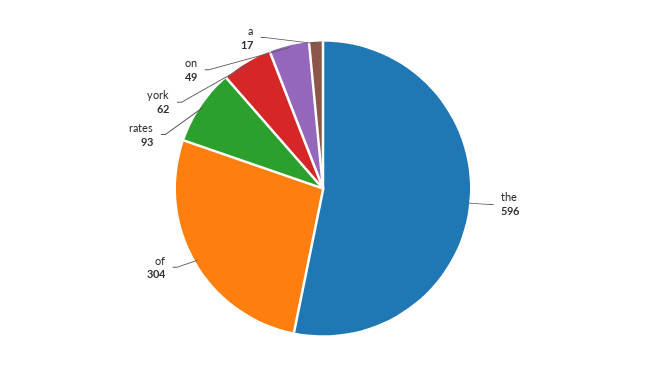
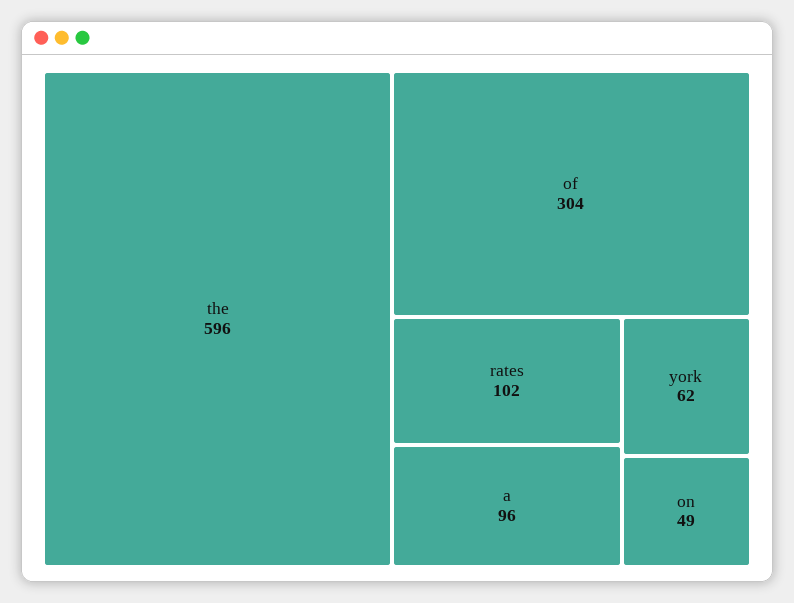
  {
    "the": 596,
    "of": 304,
-   "rates": 93,
+   "rates": 102,
    "york": 62,
    "on": 49,
-   "a": 17
+   "a": 96
  }

